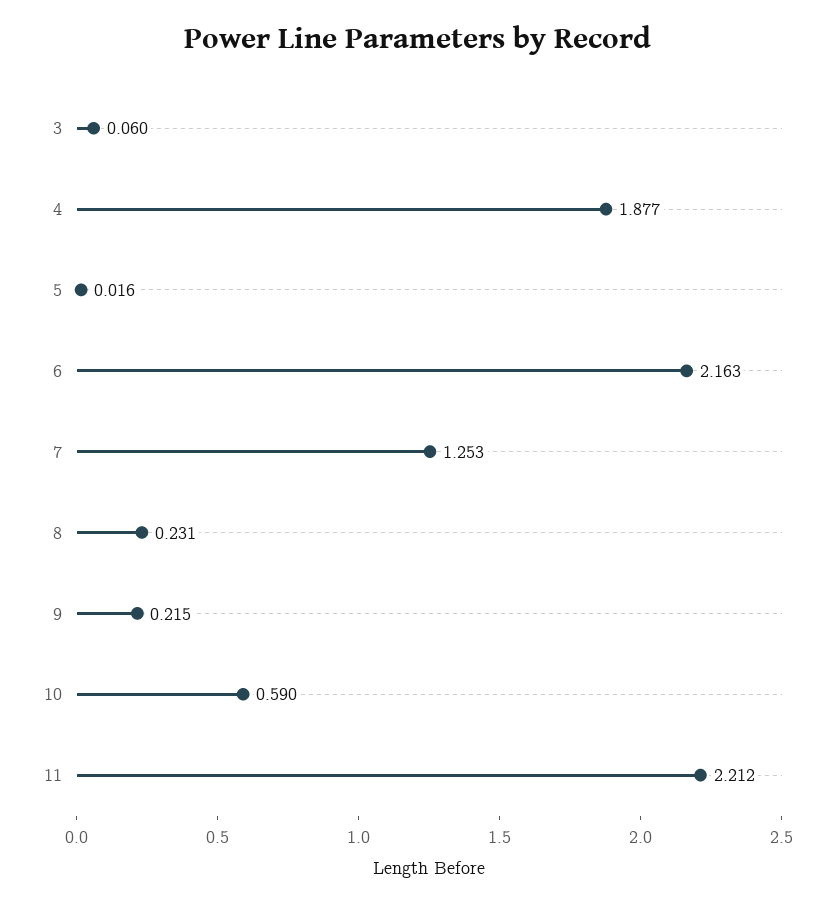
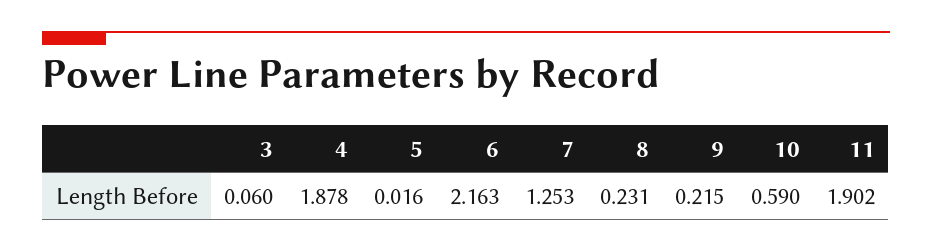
  {
    "3": 0.06,
-   "4": 1.877,
+   "4": 1.878,
    "5": 0.016,
    "6": 2.163,
    "7": 1.253,
    "8": 0.231,
    "9": 0.215,
    "10": 0.59,
-   "11": 2.212
+   "11": 1.902
  }

